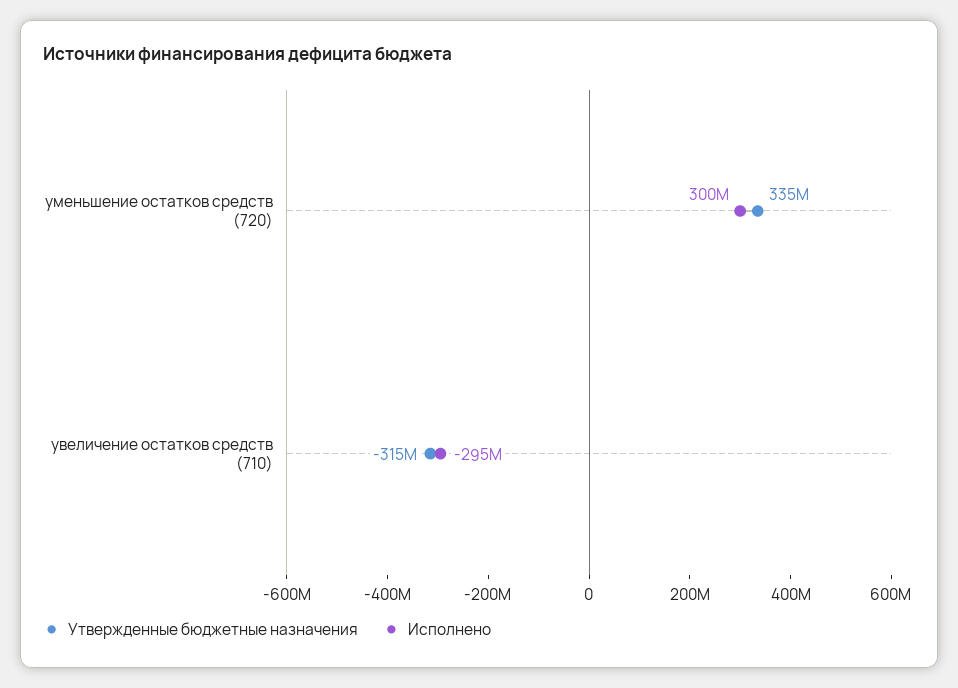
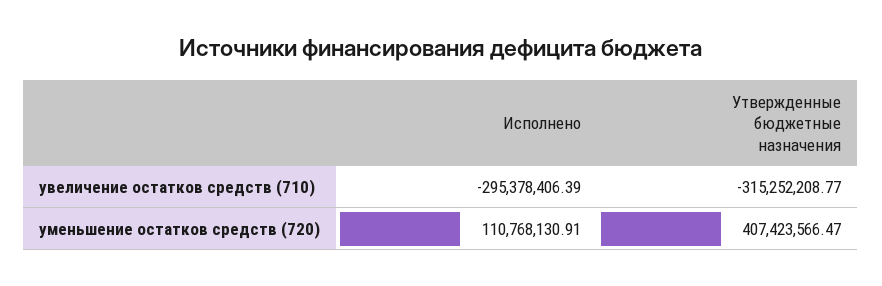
  {
    "Утвержденные бюджетные назначения": {
-     "уменьшение остатков средств (720)": 335000000,
+     "уменьшение остатков средств (720)": 407423566.47,
      "увеличение остатков средств (710)": -315252208.77
    },
    "Исполнено": {
-     "уменьшение остатков средств (720)": 300000000,
+     "уменьшение остатков средств (720)": 110768130.91,
      "увеличение остатков средств (710)": -295378406.39
    }
  }

